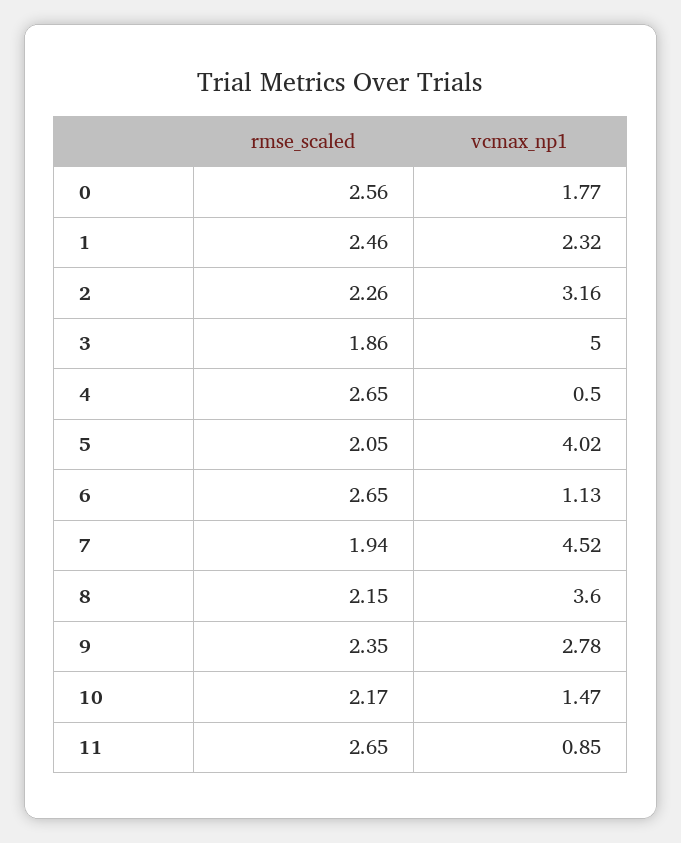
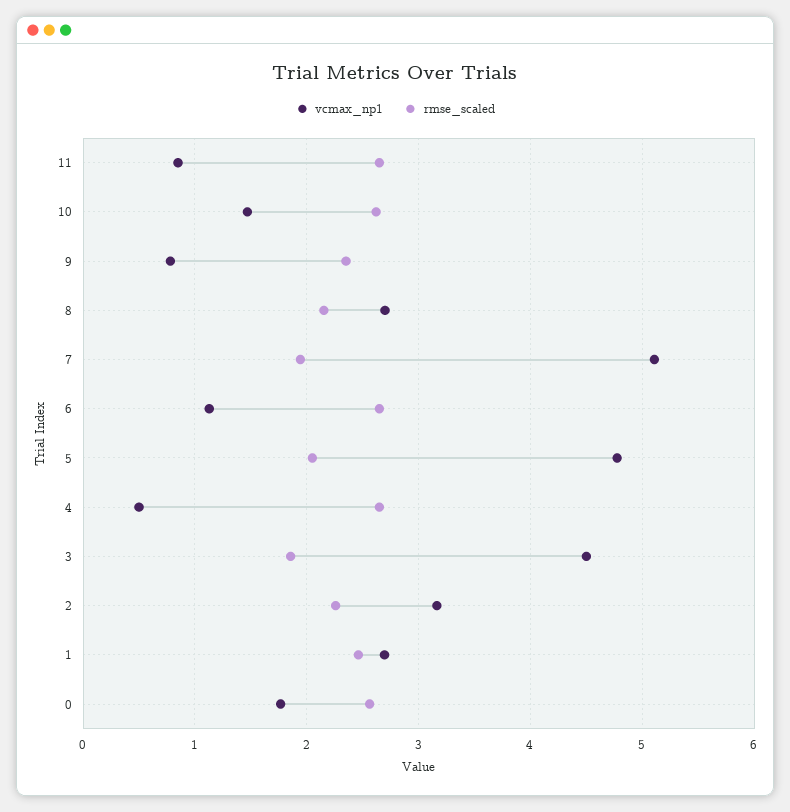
  {
    "rmse_scaled": {
      "0": 2.56,
      "1": 2.46,
      "2": 2.26,
      "3": 1.86,
      "4": 2.65,
      "5": 2.05,
      "6": 2.65,
      "7": 1.94,
      "8": 2.15,
      "9": 2.35,
-     "10": 2.17,
+     "10": 2.6,
      "11": 2.65
    },
    "vcmax_np1": {
      "0": 1.77,
-     "1": 2.32,
+     "1": 2.7,
      "2": 3.16,
-     "3": 5,
+     "3": 4.5,
      "4": 0.5,
-     "5": 4.02,
+     "5": 4.8,
      "6": 1.13,
-     "7": 4.52,
+     "7": 5.1,
-     "8": 3.6,
+     "8": 2.7,
-     "9": 2.78,
+     "9": 0.8,
      "10": 1.47,
      "11": 0.85
    }
  }

